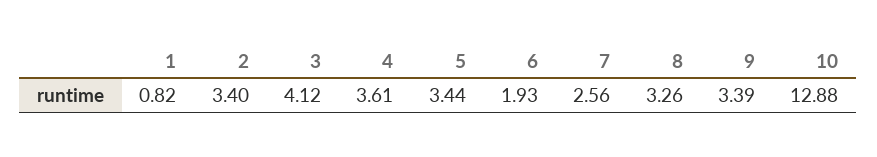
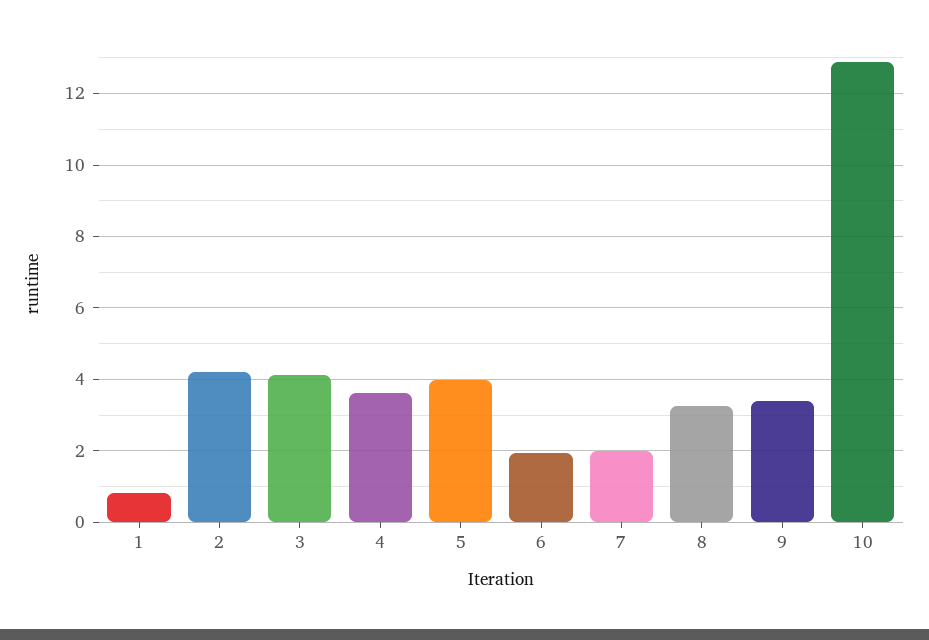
  {
    "1": 0.82,
-   "2": 3.4,
+   "2": 4.2,
    "3": 4.12,
    "4": 3.61,
-   "5": 3.44,
+   "5": 4,
    "6": 1.93,
-   "7": 2.56,
+   "7": 2,
    "8": 3.26,
    "9": 3.39,
    "10": 12.88
  }

